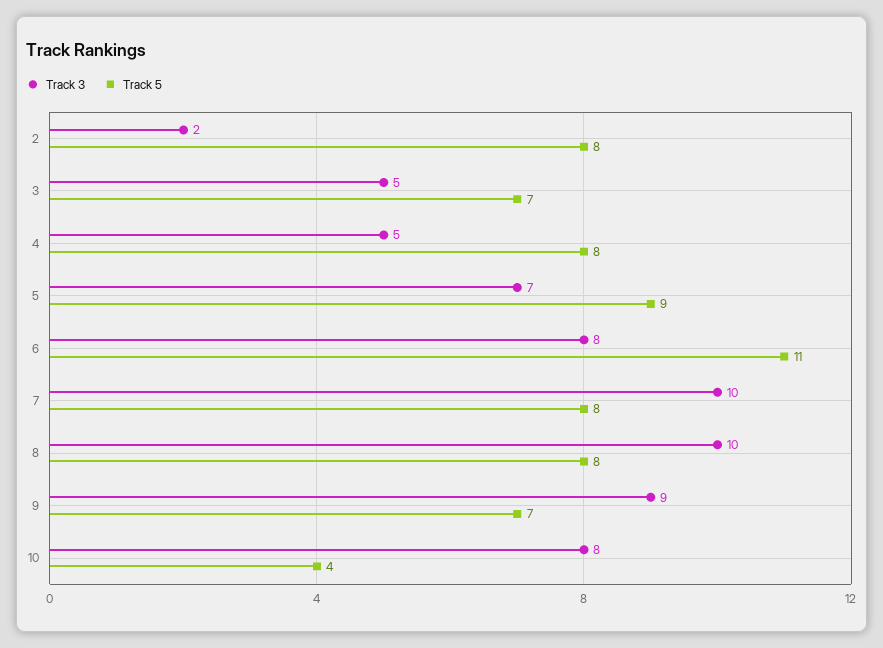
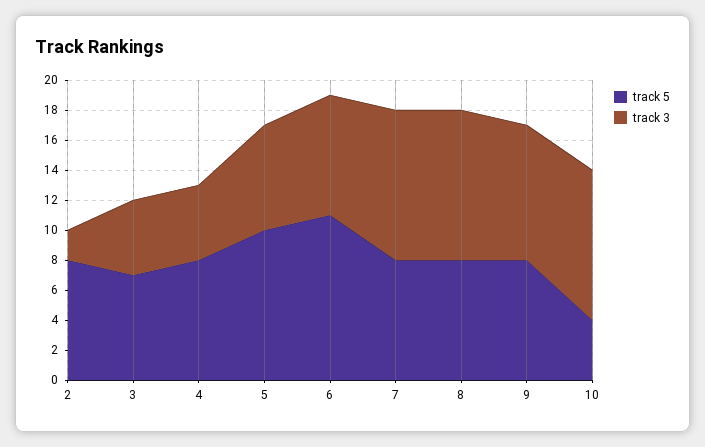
  {
    "Track 3": {
      "2": 2,
      "3": 5,
      "4": 5,
      "5": 7,
      "6": 8,
      "7": 10,
      "8": 10,
      "9": 9,
-     "10": 8
+     "10": 10
    },
    "Track 5": {
      "2": 8,
      "3": 7,
      "4": 8,
-     "5": 9,
+     "5": 10,
      "6": 11,
      "7": 8,
      "8": 8,
-     "9": 7,
+     "9": 8,
      "10": 4
    }
  }

